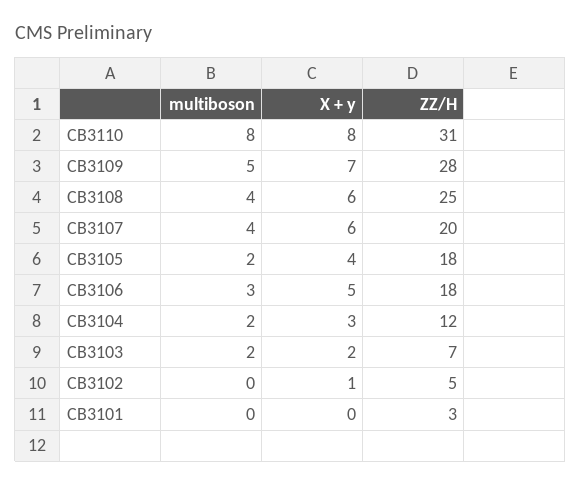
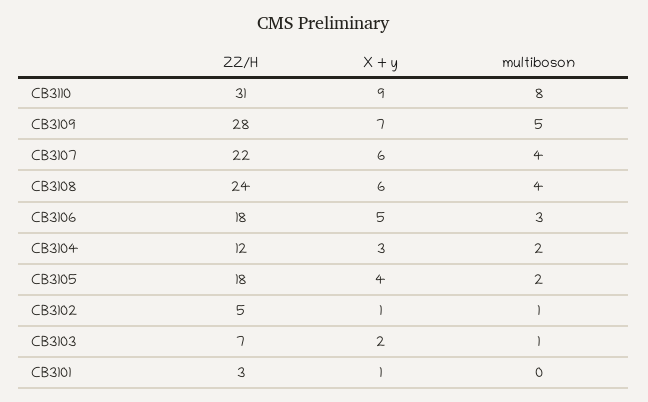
  {
    "multiboson": {
      "CB3110": 8,
      "CB3109": 5,
      "CB3108": 4,
      "CB3107": 4,
      "CB3105": 2,
      "CB3106": 3,
      "CB3104": 2,
-     "CB3103": 2,
+     "CB3103": 1,
-     "CB3102": 0,
+     "CB3102": 1,
      "CB3101": 0
    },
    "X + y": {
-     "CB3110": 8,
+     "CB3110": 9,
      "CB3109": 7,
      "CB3108": 6,
      "CB3107": 6,
      "CB3105": 4,
      "CB3106": 5,
      "CB3104": 3,
      "CB3103": 2,
      "CB3102": 1,
-     "CB3101": 0
+     "CB3101": 1
    },
    "ZZ/H": {
      "CB3110": 31,
      "CB3109": 28,
-     "CB3108": 25,
+     "CB3108": 24,
-     "CB3107": 20,
+     "CB3107": 22,
      "CB3105": 18,
      "CB3106": 18,
      "CB3104": 12,
      "CB3103": 7,
      "CB3102": 5,
      "CB3101": 3
    }
  }

